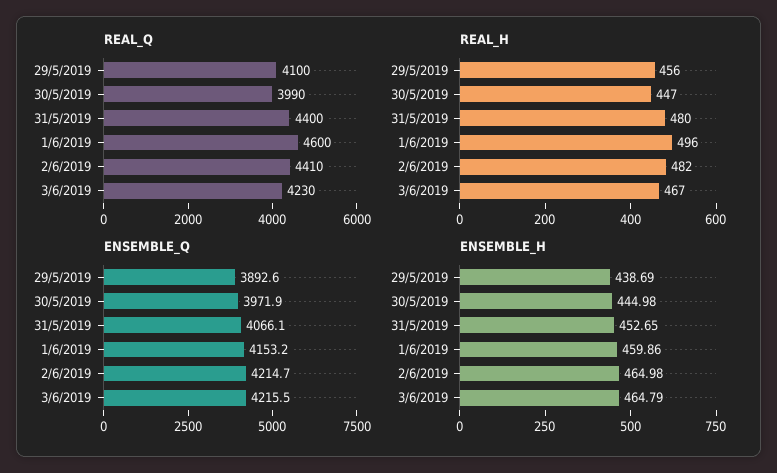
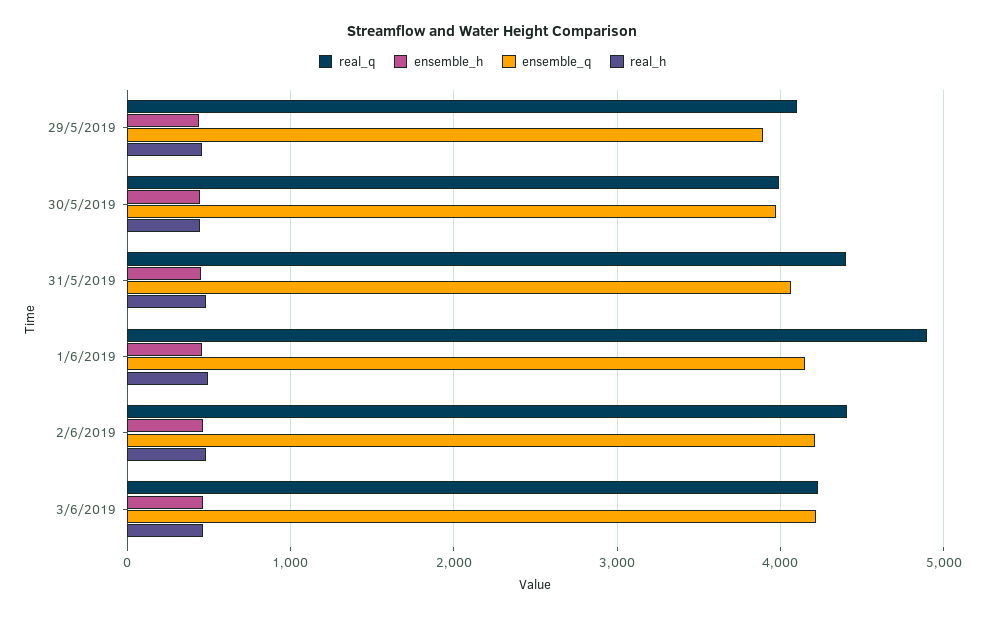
  {
    "REAL_Q": {
      "29/5/2019": 4100,
      "30/5/2019": 3990,
      "31/5/2019": 4400,
-     "1/6/2019": 4600,
+     "1/6/2019": 4900,
      "2/6/2019": 4410,
      "3/6/2019": 4230
    },
    "REAL_H": {
      "29/5/2019": 456,
      "30/5/2019": 447,
      "31/5/2019": 480,
      "1/6/2019": 496,
      "2/6/2019": 482,
      "3/6/2019": 467
    },
    "ENSEMBLE_Q": {
      "29/5/2019": 3892.6,
      "30/5/2019": 3971.9,
      "31/5/2019": 4066.1,
      "1/6/2019": 4153.2,
      "2/6/2019": 4214.7,
      "3/6/2019": 4215.5
    },
    "ENSEMBLE_H": {
      "29/5/2019": 438.69,
      "30/5/2019": 444.98,
      "31/5/2019": 452.65,
      "1/6/2019": 459.86,
      "2/6/2019": 464.98,
      "3/6/2019": 464.79
    }
  }

